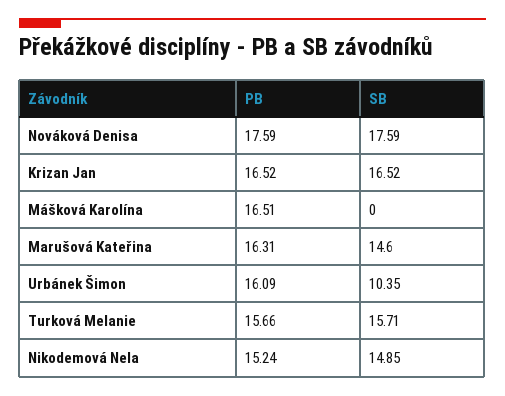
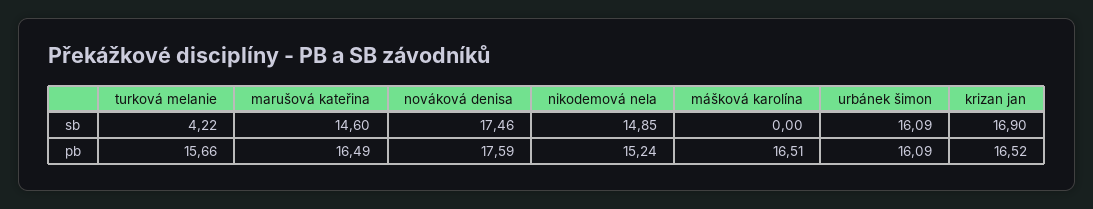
  {
    "PB": {
      "Nováková Denisa": 17.59,
      "Krizan Jan": 16.52,
      "Mášková Karolína": 16.51,
-     "Marušová Kateřina": 16.31,
+     "Marušová Kateřina": 16.49,
      "Urbánek Šimon": 16.09,
      "Turková Melanie": 15.66,
      "Nikodemová Nela": 15.24
    },
    "SB": {
-     "Nováková Denisa": 17.59,
+     "Nováková Denisa": 17.46,
-     "Krizan Jan": 16.52,
+     "Krizan Jan": 16.9,
      "Mášková Karolína": 0,
      "Marušová Kateřina": 14.6,
-     "Urbánek Šimon": 10.35,
+     "Urbánek Šimon": 16.09,
-     "Turková Melanie": 15.71,
+     "Turková Melanie": 4.22,
      "Nikodemová Nela": 14.85
    }
  }

